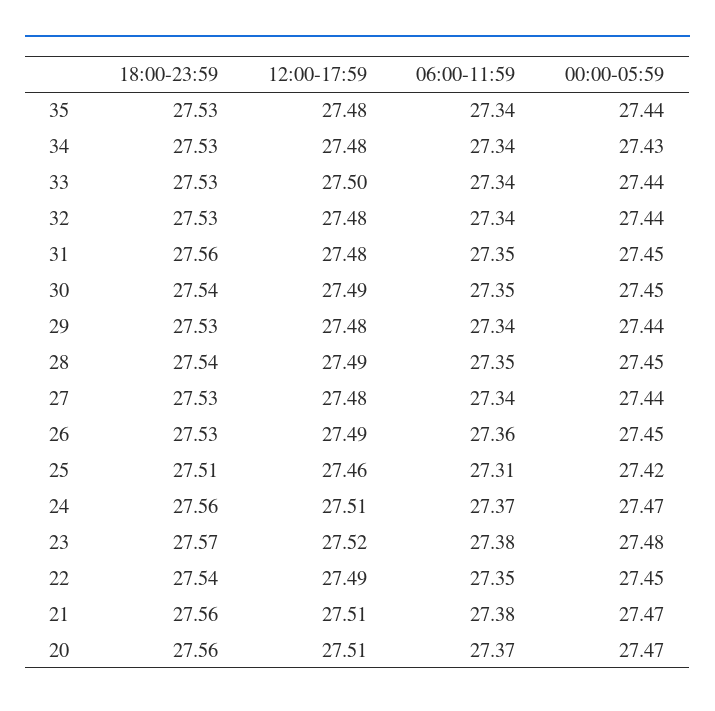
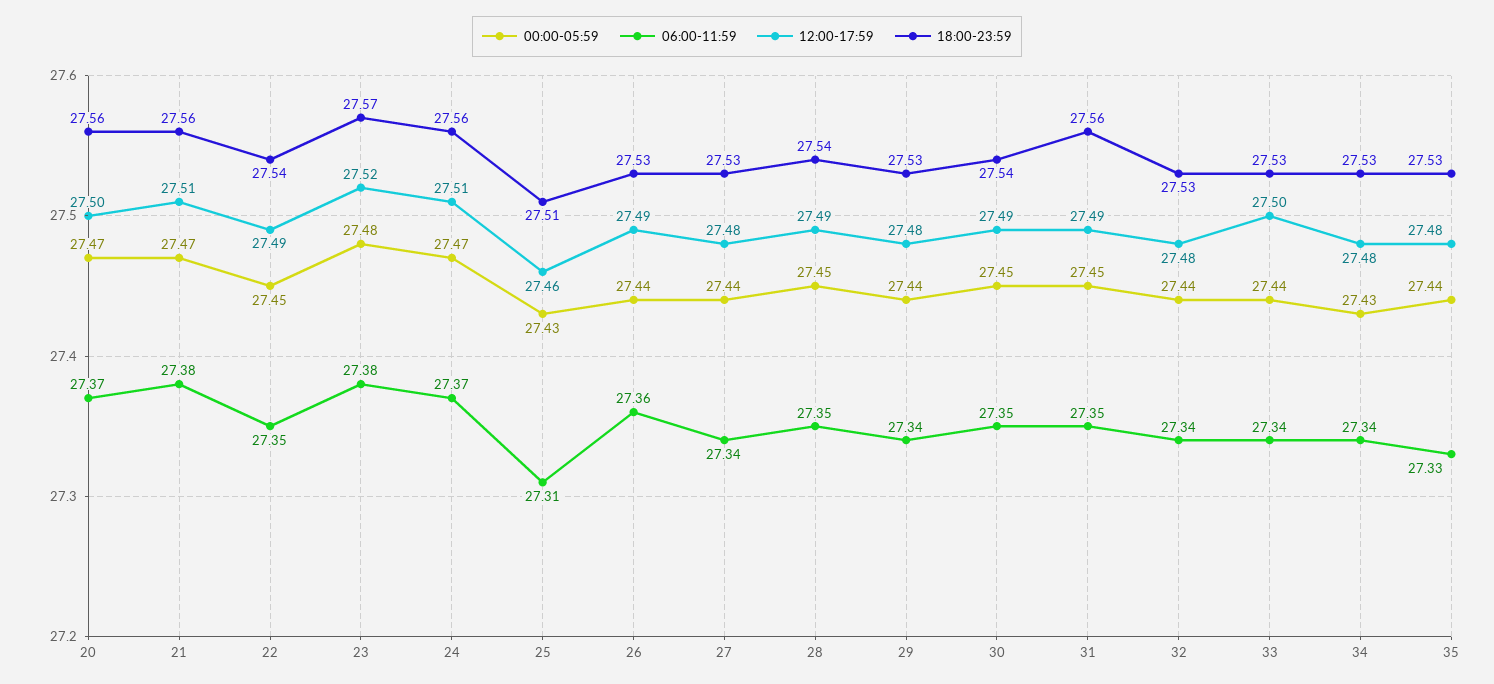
  {
    "18:00-23:59": {
      "35": 27.53,
      "34": 27.53,
      "33": 27.53,
      "32": 27.53,
      "31": 27.56,
      "30": 27.54,
      "29": 27.53,
      "28": 27.54,
      "27": 27.53,
      "26": 27.53,
      "25": 27.51,
      "24": 27.56,
      "23": 27.57,
      "22": 27.54,
      "21": 27.56,
      "20": 27.56
    },
    "12:00-17:59": {
      "35": 27.48,
      "34": 27.48,
      "33": 27.5,
      "32": 27.48,
-     "31": 27.48,
+     "31": 27.49,
      "30": 27.49,
      "29": 27.48,
      "28": 27.49,
      "27": 27.48,
      "26": 27.49,
      "25": 27.46,
      "24": 27.51,
      "23": 27.52,
      "22": 27.49,
      "21": 27.51,
-     "20": 27.51
+     "20": 27.5
    },
    "06:00-11:59": {
-     "35": 27.34,
+     "35": 27.33,
      "34": 27.34,
      "33": 27.34,
      "32": 27.34,
      "31": 27.35,
      "30": 27.35,
      "29": 27.34,
      "28": 27.35,
      "27": 27.34,
      "26": 27.36,
      "25": 27.31,
      "24": 27.37,
      "23": 27.38,
      "22": 27.35,
      "21": 27.38,
      "20": 27.37
    },
    "00:00-05:59": {
      "35": 27.44,
      "34": 27.43,
      "33": 27.44,
      "32": 27.44,
      "31": 27.45,
      "30": 27.45,
      "29": 27.44,
      "28": 27.45,
      "27": 27.44,
-     "26": 27.45,
+     "26": 27.44,
-     "25": 27.42,
+     "25": 27.43,
      "24": 27.47,
      "23": 27.48,
      "22": 27.45,
      "21": 27.47,
      "20": 27.47
    }
  }

